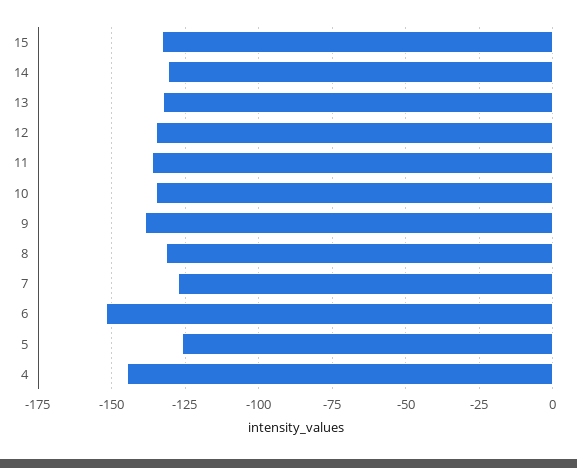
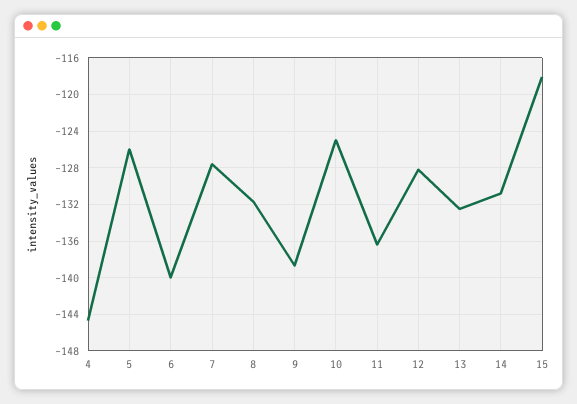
  {
-   "15": -132.5,
+   "15": -118,
    "14": -131,
    "13": -133,
-   "12": -135,
+   "12": -128,
    "11": -136,
-   "10": -135,
+   "10": -125,
    "9": -139,
    "8": -132,
    "7": -128,
-   "6": -152.5,
+   "6": -140,
    "5": -126,
    "4": -145
  }

